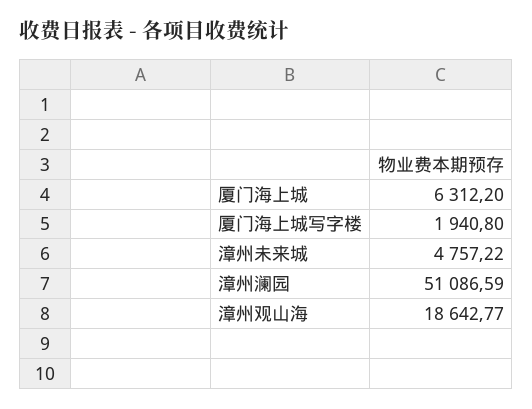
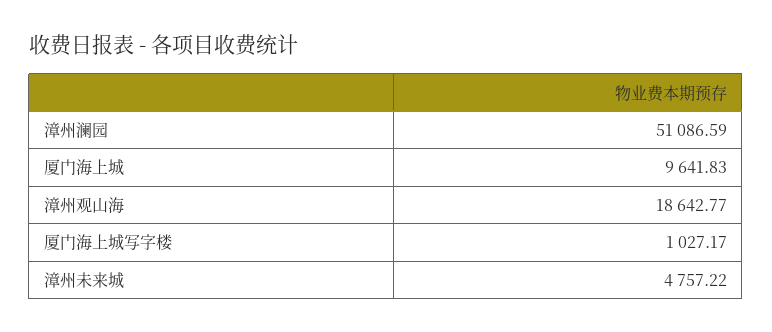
  {
-   "厦门海上城": 6312.2,
+   "厦门海上城": 9641.83,
-   "厦门海上城写字楼": 1940.8,
+   "厦门海上城写字楼": 1027.17,
    "漳州未来城": 4757.22,
    "漳州澜园": 51086.59,
    "漳州观山海": 18642.77
  }

